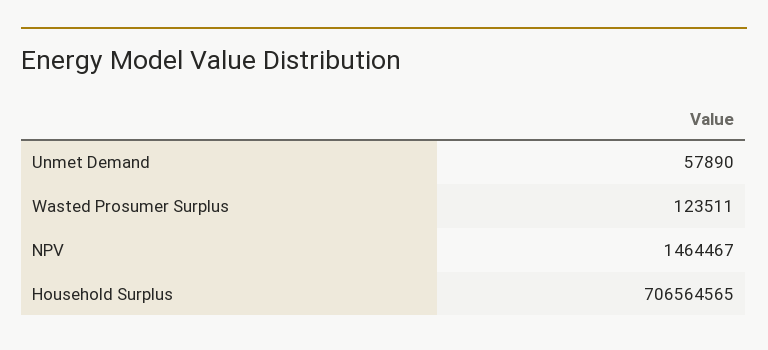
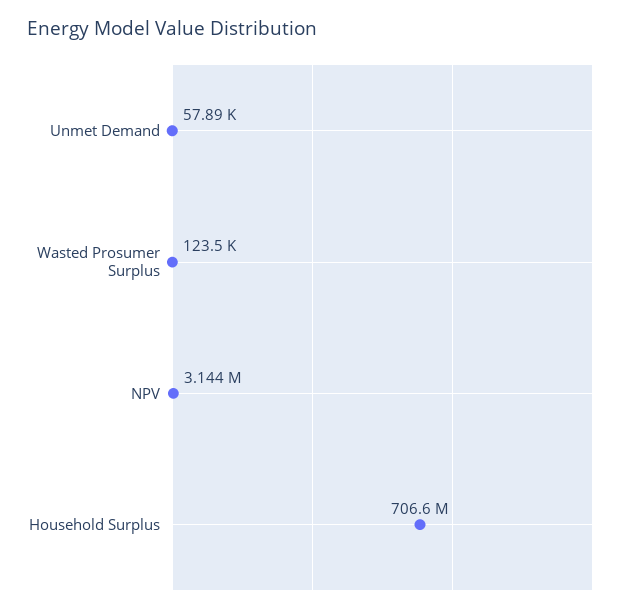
  {
    "Unmet Demand": 57890,
    "Wasted Prosumer Surplus": 123511,
-   "NPV": 1464467,
+   "NPV": 3144000,
    "Household Surplus": 706564565
  }

